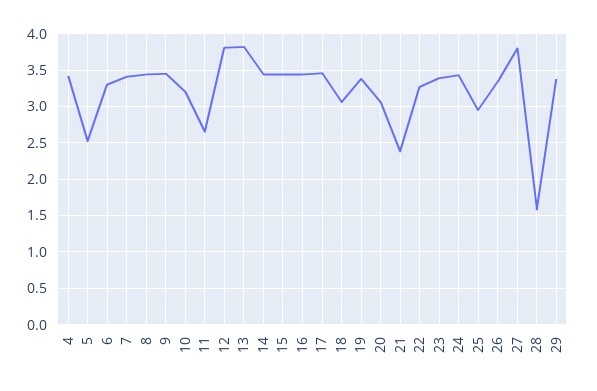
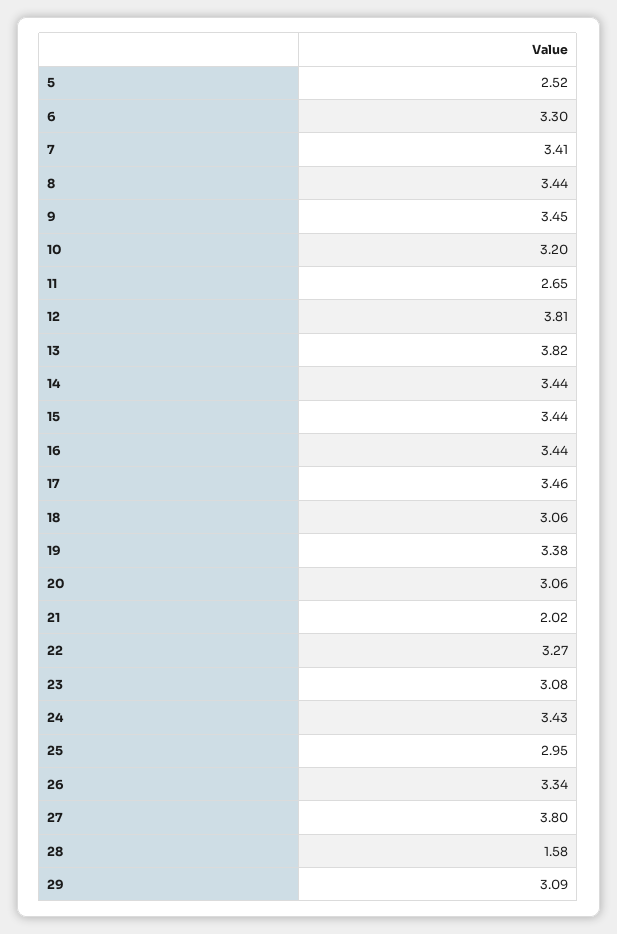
  {
-   "4": 3.4,
    "5": 2.52,
    "6": 3.3,
    "7": 3.41,
    "8": 3.44,
    "9": 3.45,
    "10": 3.2,
    "11": 2.65,
    "12": 3.81,
    "13": 3.82,
    "14": 3.44,
    "15": 3.44,
    "16": 3.44,
    "17": 3.46,
    "18": 3.06,
    "19": 3.38,
    "20": 3.06,
-   "21": 2.4,
+   "21": 2.02,
    "22": 3.27,
-   "23": 3.4,
+   "23": 3.08,
    "24": 3.43,
    "25": 2.95,
    "26": 3.34,
    "27": 3.8,
    "28": 1.58,
-   "29": 3.4
+   "29": 3.09
  }

